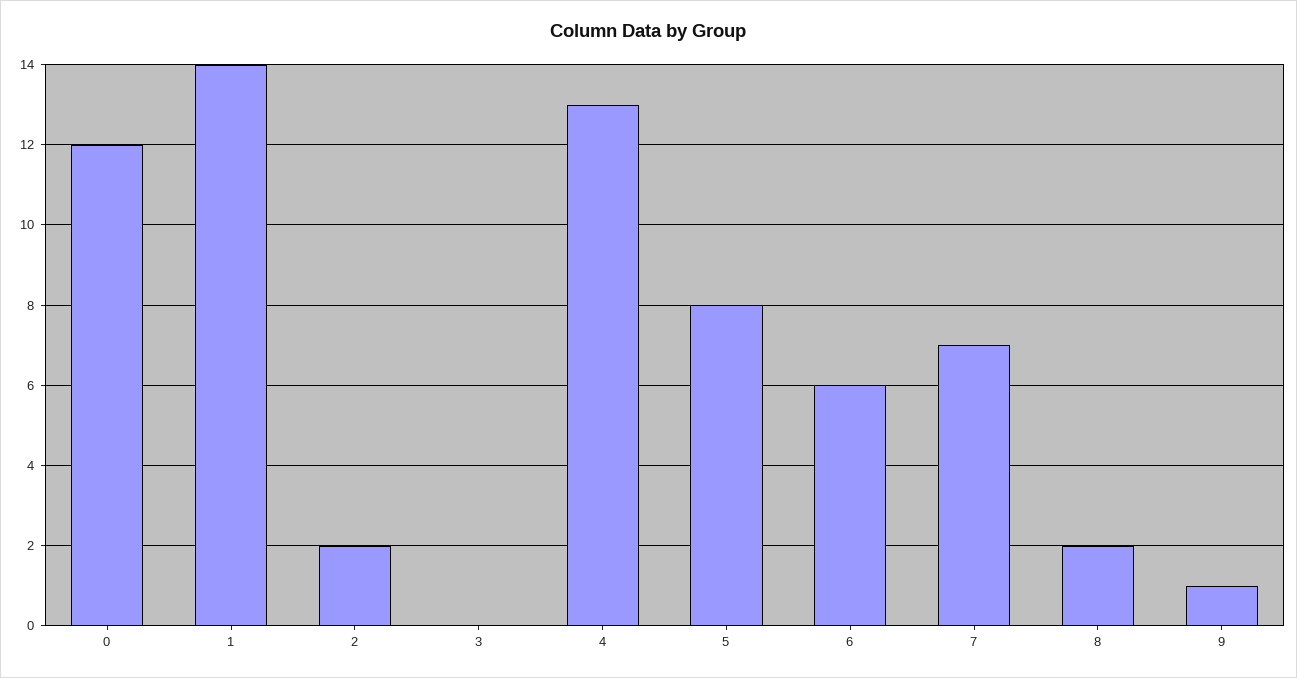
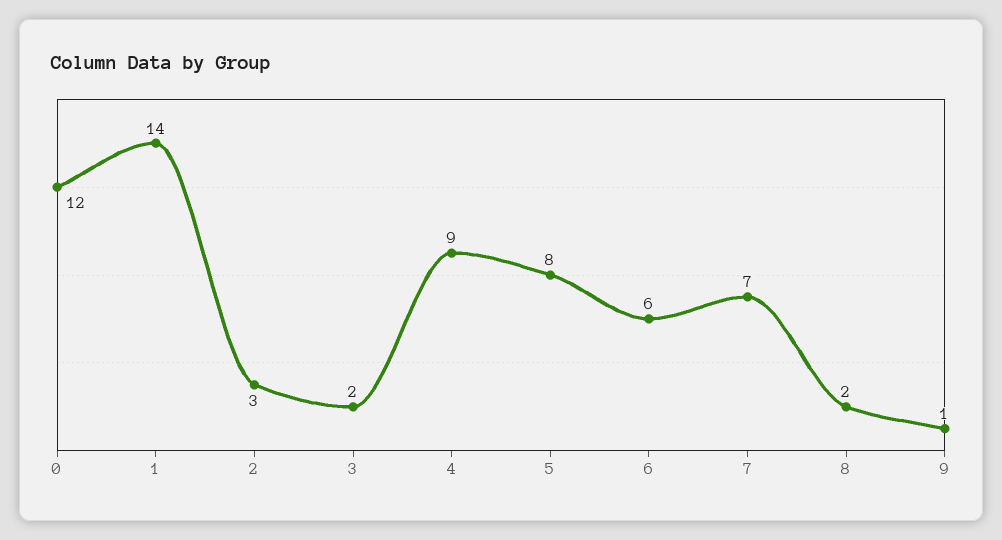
  {
    "0": 12,
    "1": 14,
-   "2": 2,
+   "2": 3,
-   "3": 0,
+   "3": 2,
-   "4": 13,
+   "4": 9,
    "5": 8,
    "6": 6,
    "7": 7,
    "8": 2,
    "9": 1
  }

